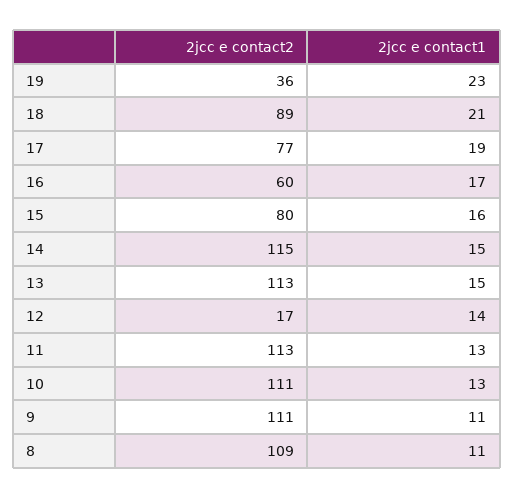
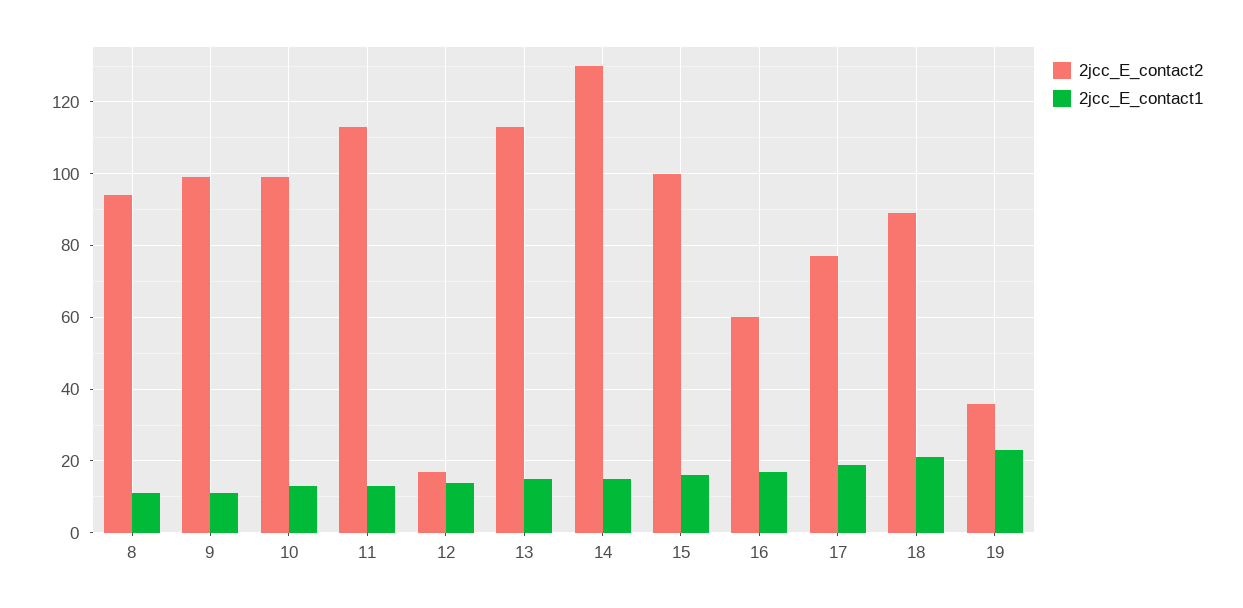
  {
    "2jcc e contact2": {
      "19": 36,
      "18": 89,
      "17": 77,
      "16": 60,
-     "15": 80,
+     "15": 100,
-     "14": 115,
+     "14": 130,
      "13": 113,
      "12": 17,
      "11": 113,
-     "10": 111,
+     "10": 100,
-     "9": 111,
+     "9": 100,
-     "8": 109
+     "8": 95
    },
    "2jcc e contact1": {
      "19": 23,
      "18": 21,
      "17": 19,
      "16": 17,
      "15": 16,
      "14": 15,
      "13": 15,
      "12": 14,
      "11": 13,
      "10": 13,
      "9": 11,
      "8": 11
    }
  }

